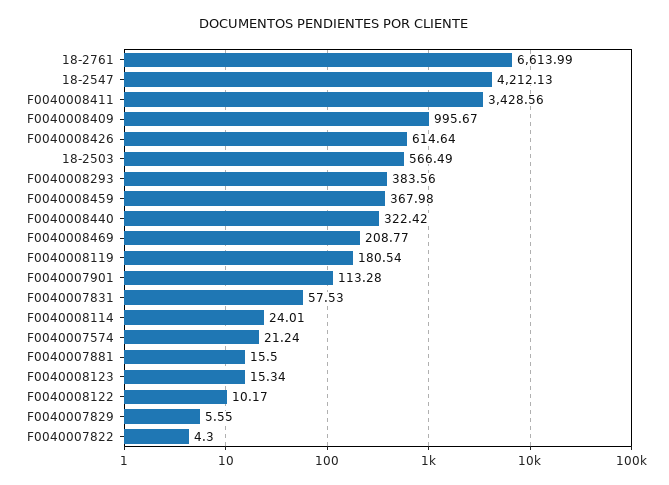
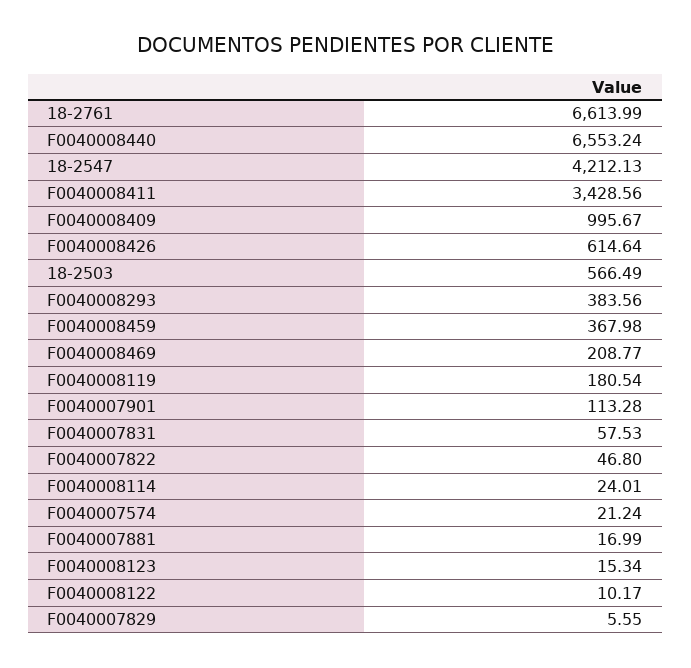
  {
    "18-2761": 6613.99,
    "18-2547": 4212.13,
    "F0040008411": 3428.56,
    "F0040008409": 995.67,
    "F0040008426": 614.64,
    "18-2503": 566.49,
    "F0040008293": 383.56,
    "F0040008459": 367.98,
-   "F0040008440": 322.42,
+   "F0040008440": 6553.24,
    "F0040008469": 208.77,
    "F0040008119": 180.54,
    "F0040007901": 113.28,
    "F0040007831": 57.53,
    "F0040008114": 24.01,
    "F0040007574": 21.24,
-   "F0040007881": 15.5,
+   "F0040007881": 16.99,
    "F0040008123": 15.34,
    "F0040008122": 10.17,
    "F0040007829": 5.55,
-   "F0040007822": 4.3
+   "F0040007822": 46.8
  }

